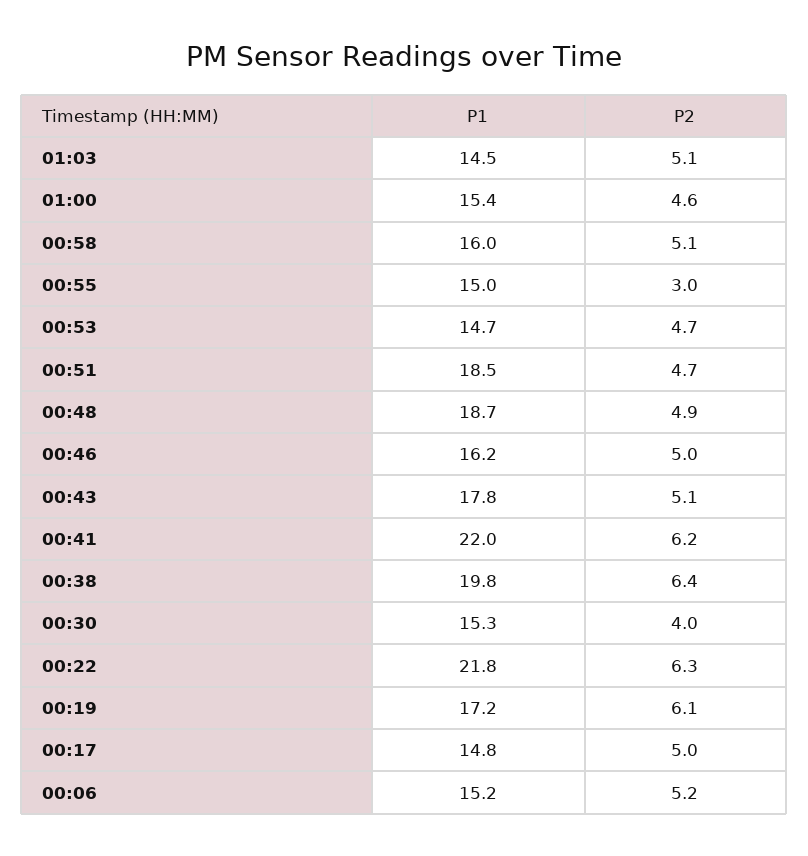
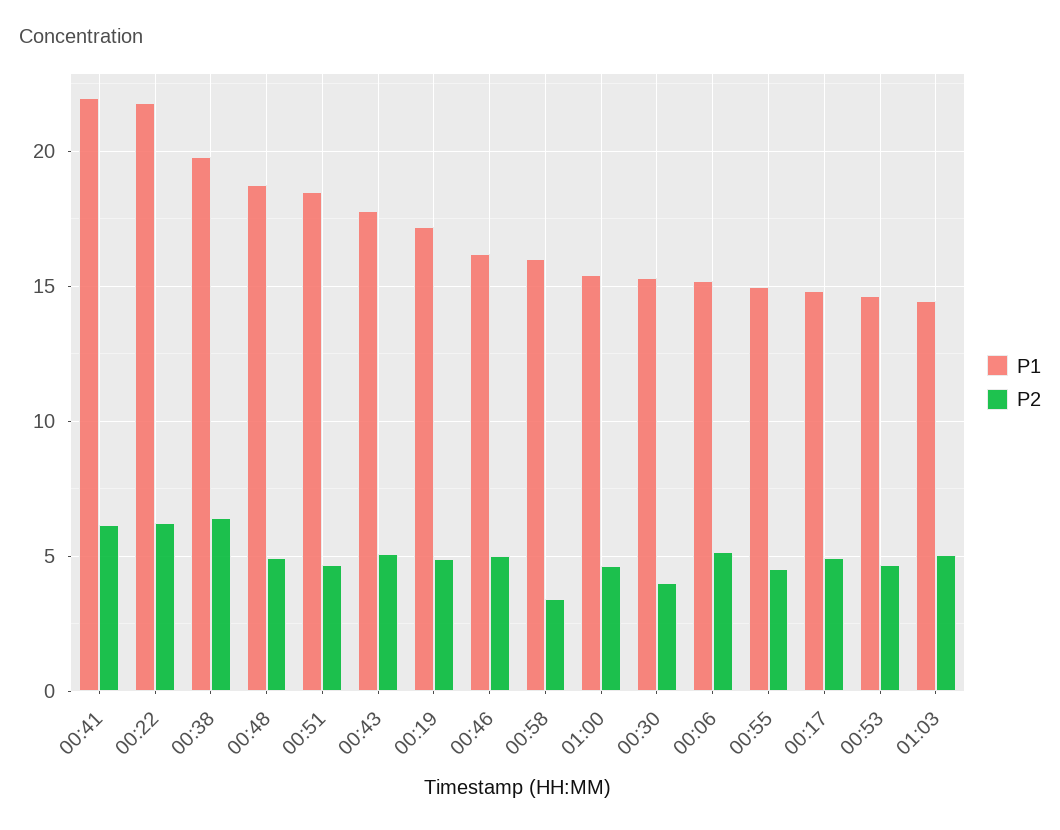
  {
    "P1": {
      "01:03": 14.5,
      "01:00": 15.4,
      "00:58": 16,
      "00:55": 15,
      "00:53": 14.7,
      "00:51": 18.5,
      "00:48": 18.7,
      "00:46": 16.2,
      "00:43": 17.8,
      "00:41": 22,
      "00:38": 19.8,
      "00:30": 15.3,
      "00:22": 21.8,
      "00:19": 17.2,
      "00:17": 14.8,
      "00:06": 15.2
    },
    "P2": {
      "01:03": 5.1,
      "01:00": 4.6,
-     "00:58": 5.1,
+     "00:58": 3.5,
-     "00:55": 3,
+     "00:55": 4.5,
      "00:53": 4.7,
      "00:51": 4.7,
      "00:48": 4.9,
      "00:46": 5,
      "00:43": 5.1,
      "00:41": 6.2,
      "00:38": 6.4,
      "00:30": 4,
      "00:22": 6.3,
-     "00:19": 6.1,
+     "00:19": 5,
      "00:17": 5,
      "00:06": 5.2
    }
  }

